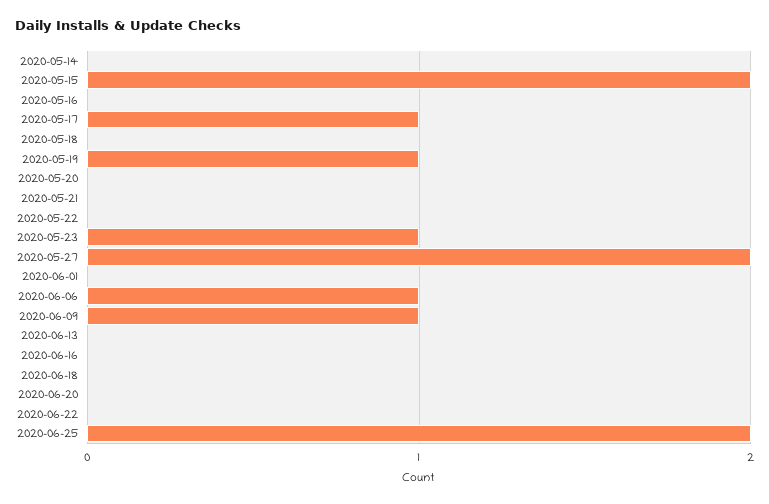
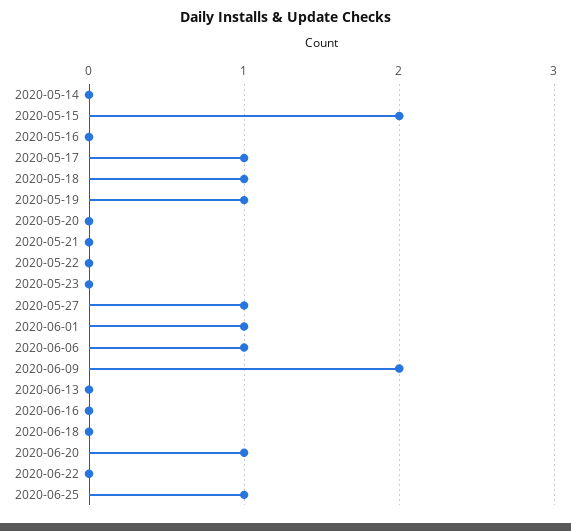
  {
    "2020-05-14": 0,
    "2020-05-15": 2,
    "2020-05-16": 0,
    "2020-05-17": 1,
-   "2020-05-18": 0,
+   "2020-05-18": 1,
    "2020-05-19": 1,
    "2020-05-20": 0,
    "2020-05-21": 0,
    "2020-05-22": 0,
-   "2020-05-23": 1,
+   "2020-05-23": 0,
-   "2020-05-27": 2,
+   "2020-05-27": 1,
-   "2020-06-01": 0,
+   "2020-06-01": 1,
    "2020-06-06": 1,
-   "2020-06-09": 1,
+   "2020-06-09": 2,
    "2020-06-13": 0,
    "2020-06-16": 0,
    "2020-06-18": 0,
-   "2020-06-20": 0,
+   "2020-06-20": 1,
    "2020-06-22": 0,
-   "2020-06-25": 2
+   "2020-06-25": 1
  }

